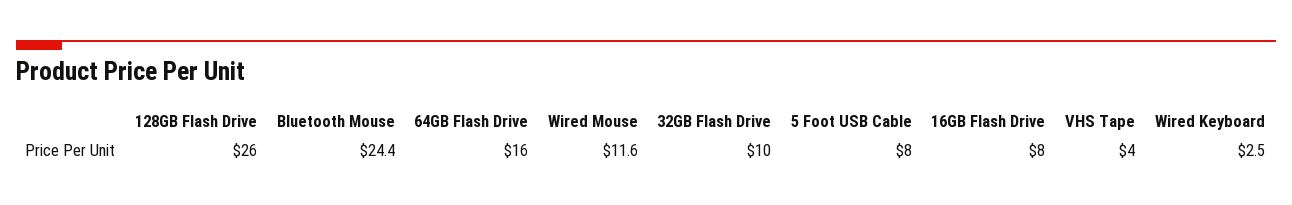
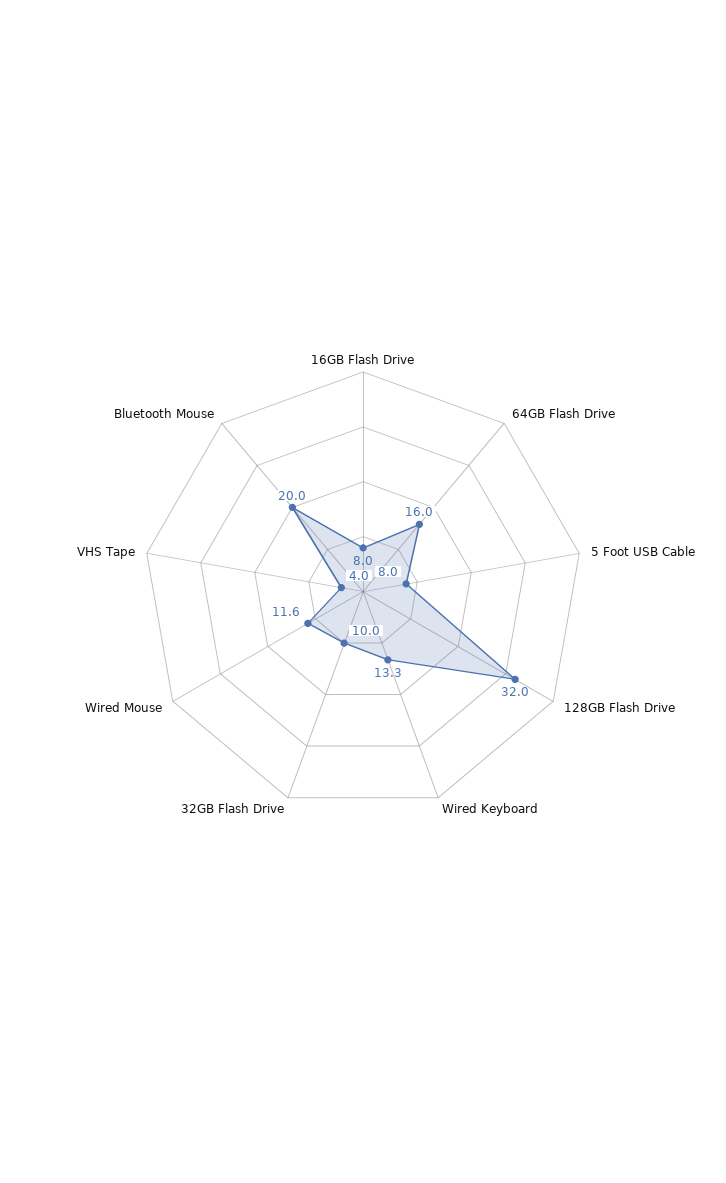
  {
-   "128GB Flash Drive": 26,
+   "128GB Flash Drive": 32,
-   "Bluetooth Mouse": 24.4,
+   "Bluetooth Mouse": 20,
    "64GB Flash Drive": 16,
    "Wired Mouse": 11.6,
    "32GB Flash Drive": 10,
    "5 Foot USB Cable": 8,
    "16GB Flash Drive": 8,
    "VHS Tape": 4,
-   "Wired Keyboard": 2.5
+   "Wired Keyboard": 13.3
  }

